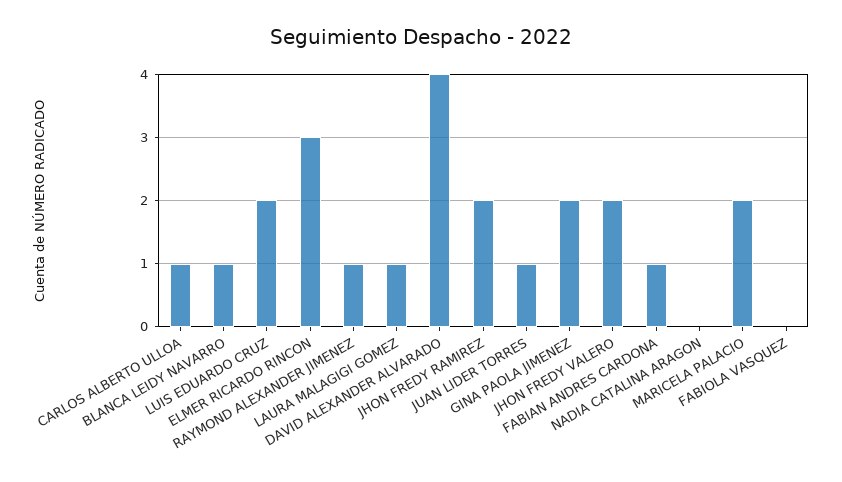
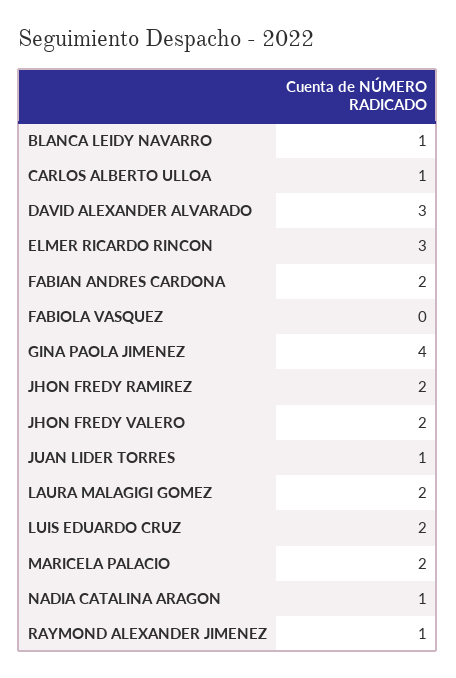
  {
    "CARLOS ALBERTO ULLOA": 1,
    "BLANCA LEIDY NAVARRO": 1,
    "LUIS EDUARDO CRUZ": 2,
    "ELMER RICARDO RINCON": 3,
    "RAYMOND ALEXANDER JIMENEZ": 1,
-   "LAURA MALAGIGI GOMEZ": 1,
+   "LAURA MALAGIGI GOMEZ": 2,
-   "DAVID ALEXANDER ALVARADO": 4,
+   "DAVID ALEXANDER ALVARADO": 3,
    "JHON FREDY RAMIREZ": 2,
    "JUAN LIDER TORRES": 1,
-   "GINA PAOLA JIMENEZ": 2,
+   "GINA PAOLA JIMENEZ": 4,
    "JHON FREDY VALERO": 2,
-   "FABIAN ANDRES CARDONA": 1,
+   "FABIAN ANDRES CARDONA": 2,
-   "NADIA CATALINA ARAGON": 0,
+   "NADIA CATALINA ARAGON": 1,
    "MARICELA PALACIO": 2,
    "FABIOLA VASQUEZ": 0
  }

